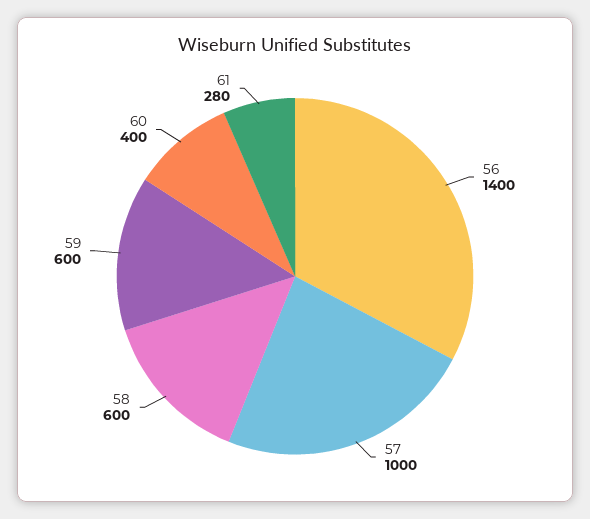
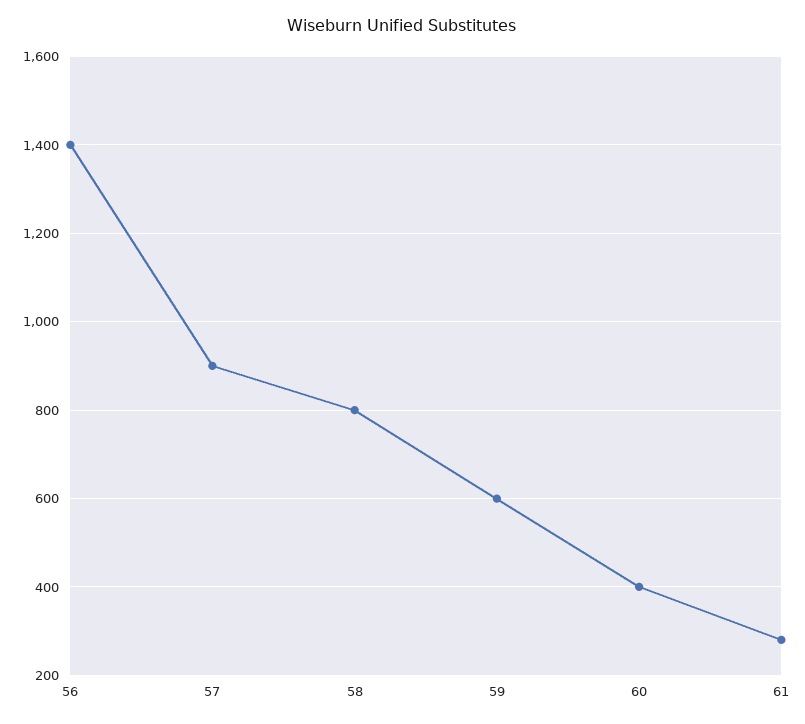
  {
    "56": 1400,
-   "57": 1000,
+   "57": 900,
-   "58": 600,
+   "58": 800,
    "59": 600,
    "60": 400,
    "61": 280
  }

